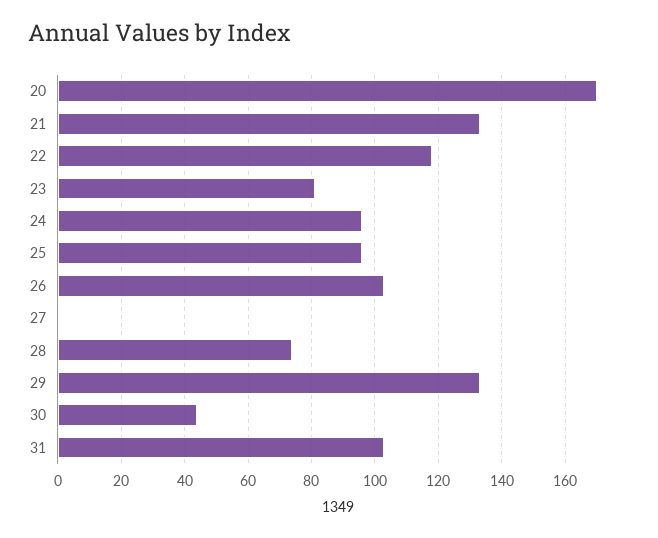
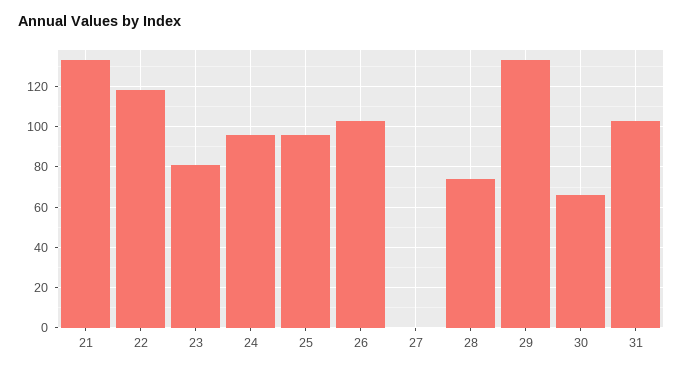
  {
-   "20": 170,
    "21": 135,
    "22": 120,
    "23": 80,
    "24": 95,
    "25": 95,
    "26": 105,
    "27": 0,
    "28": 75,
    "29": 135,
-   "30": 45,
+   "30": 65,
    "31": 105
  }

